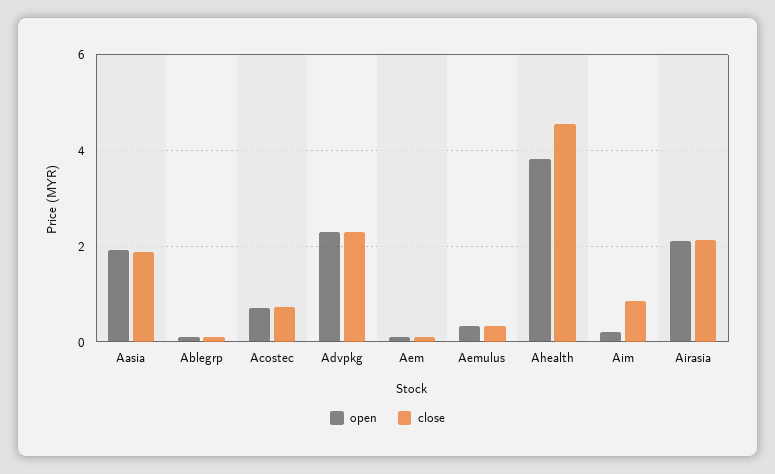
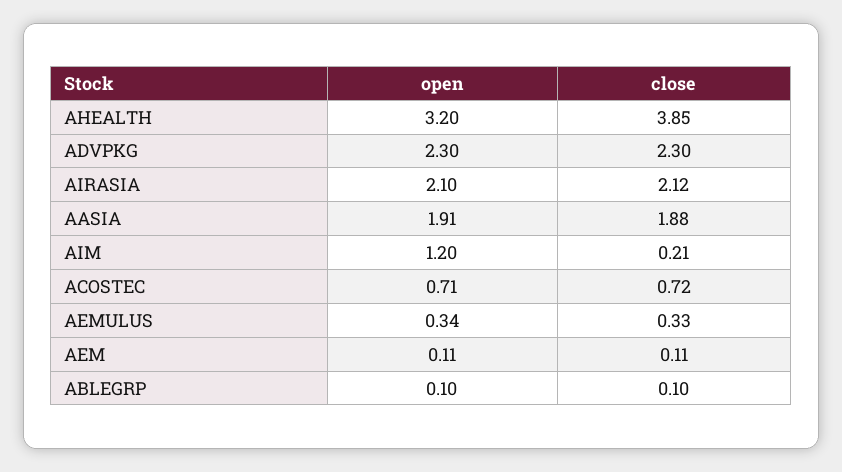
  {
    "open": {
      "Aasia": 1.91,
      "Ablegrp": 0.1,
      "Acostec": 0.71,
      "Advpkg": 2.3,
      "Aem": 0.11,
      "Aemulus": 0.34,
-     "Ahealth": 3.8,
+     "Ahealth": 3.2,
-     "Aim": 0.2,
+     "Aim": 1.2,
      "Airasia": 2.1
    },
    "close": {
      "Aasia": 1.88,
      "Ablegrp": 0.1,
      "Acostec": 0.72,
      "Advpkg": 2.3,
      "Aem": 0.11,
      "Aemulus": 0.33,
-     "Ahealth": 4.6,
+     "Ahealth": 3.85,
-     "Aim": 0.8,
+     "Aim": 0.21,
      "Airasia": 2.12
    }
  }

